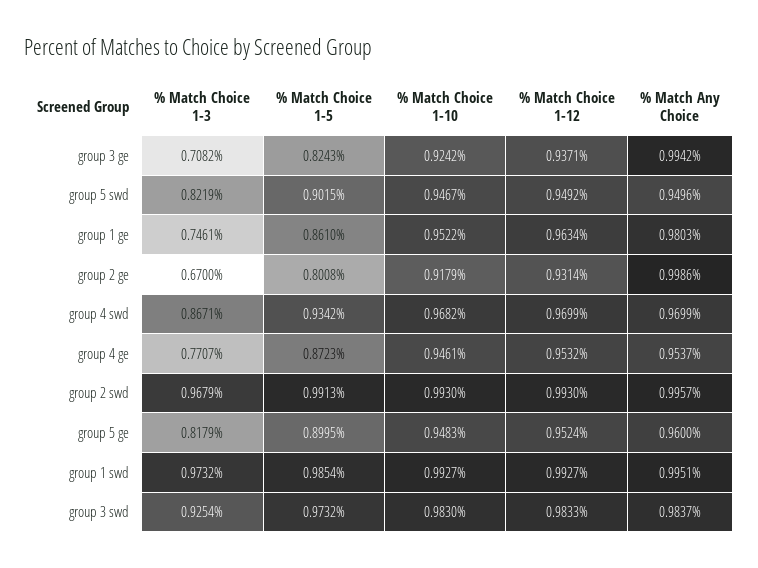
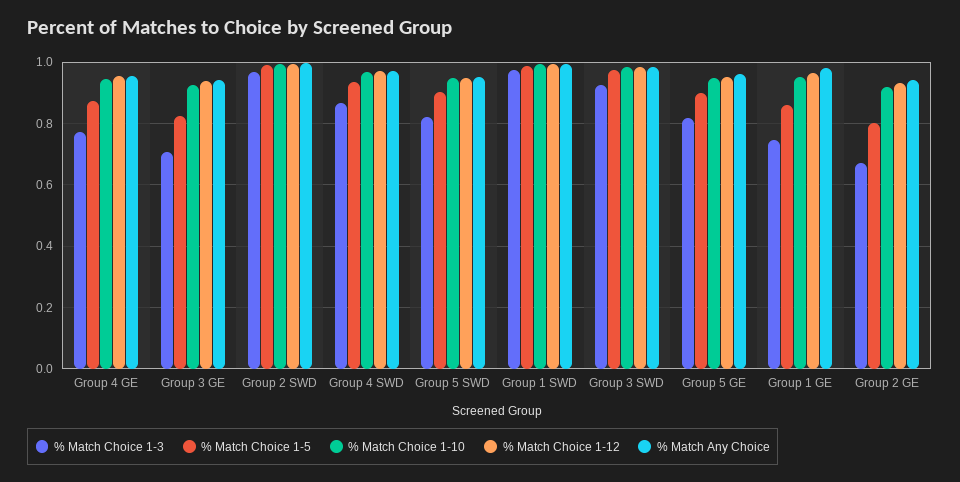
  {
    "% Match Choice 1-3": {
      "group 3 ge": 0.7082,
      "group 5 swd": 0.8219,
      "group 1 ge": 0.7461,
      "group 2 ge": 0.67,
      "group 4 swd": 0.8671,
      "group 4 ge": 0.7707,
      "group 2 swd": 0.9679,
      "group 5 ge": 0.8179,
      "group 1 swd": 0.9732,
      "group 3 swd": 0.9254
    },
    "% Match Choice 1-5": {
      "group 3 ge": 0.8243,
      "group 5 swd": 0.9015,
      "group 1 ge": 0.861,
      "group 2 ge": 0.8008,
      "group 4 swd": 0.9342,
      "group 4 ge": 0.8723,
      "group 2 swd": 0.9913,
      "group 5 ge": 0.8995,
      "group 1 swd": 0.9854,
      "group 3 swd": 0.9732
    },
    "% Match Choice 1-10": {
      "group 3 ge": 0.9242,
      "group 5 swd": 0.9467,
      "group 1 ge": 0.9522,
      "group 2 ge": 0.9179,
      "group 4 swd": 0.9682,
      "group 4 ge": 0.9461,
      "group 2 swd": 0.993,
      "group 5 ge": 0.9483,
      "group 1 swd": 0.9927,
      "group 3 swd": 0.983
    },
    "% Match Choice 1-12": {
      "group 3 ge": 0.9371,
      "group 5 swd": 0.9492,
      "group 1 ge": 0.9634,
      "group 2 ge": 0.9314,
      "group 4 swd": 0.9699,
      "group 4 ge": 0.9532,
      "group 2 swd": 0.993,
      "group 5 ge": 0.9524,
      "group 1 swd": 0.9927,
      "group 3 swd": 0.9833
    },
    "% Match Any Choice": {
-     "group 3 ge": 0.9942,
+     "group 3 ge": 0.94,
      "group 5 swd": 0.9496,
      "group 1 ge": 0.9803,
-     "group 2 ge": 0.9986,
+     "group 2 ge": 0.94,
      "group 4 swd": 0.9699,
      "group 4 ge": 0.9537,
      "group 2 swd": 0.9957,
      "group 5 ge": 0.96,
      "group 1 swd": 0.9951,
      "group 3 swd": 0.9837
    }
  }

